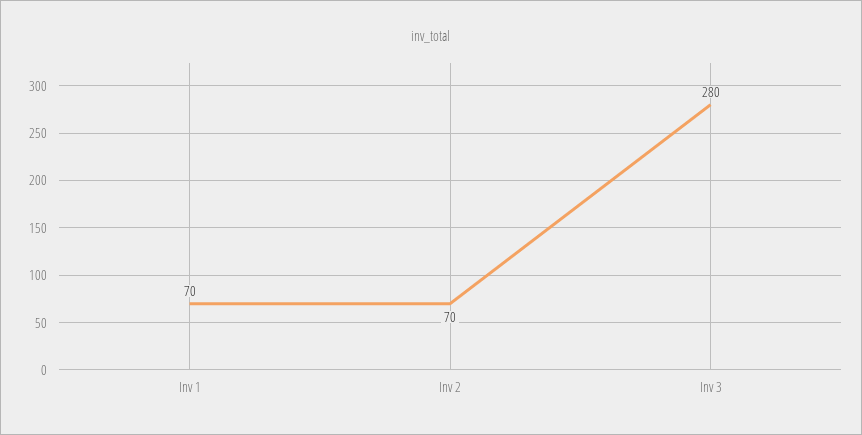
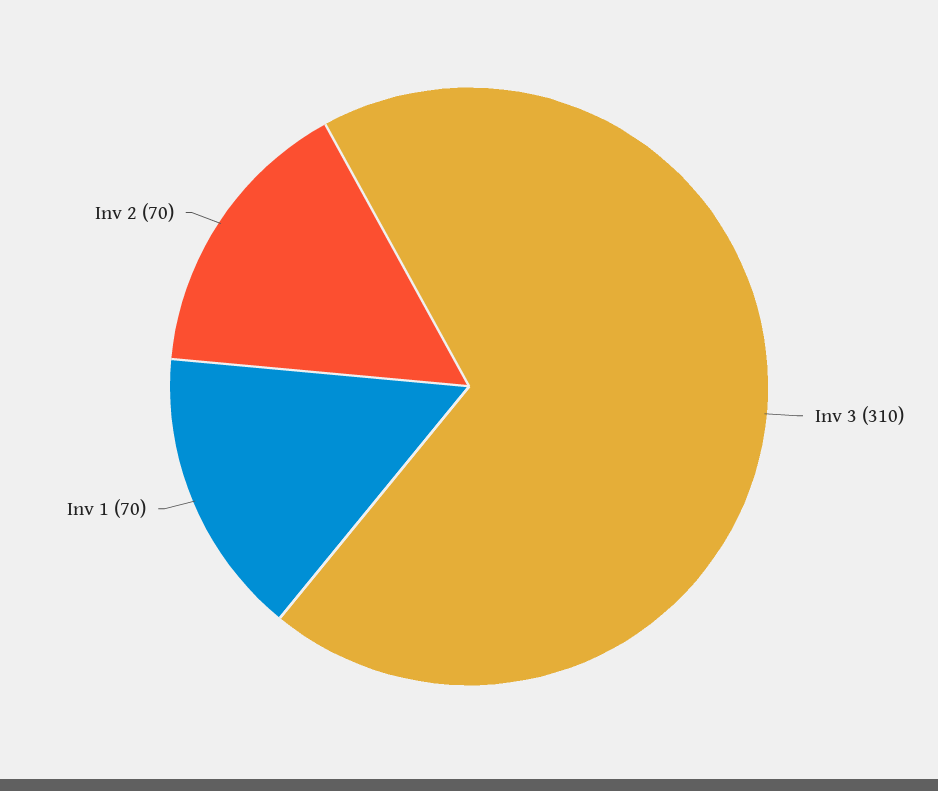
  {
    "Inv 1": 70,
    "Inv 2": 70,
-   "Inv 3": 280
+   "Inv 3": 310
  }

